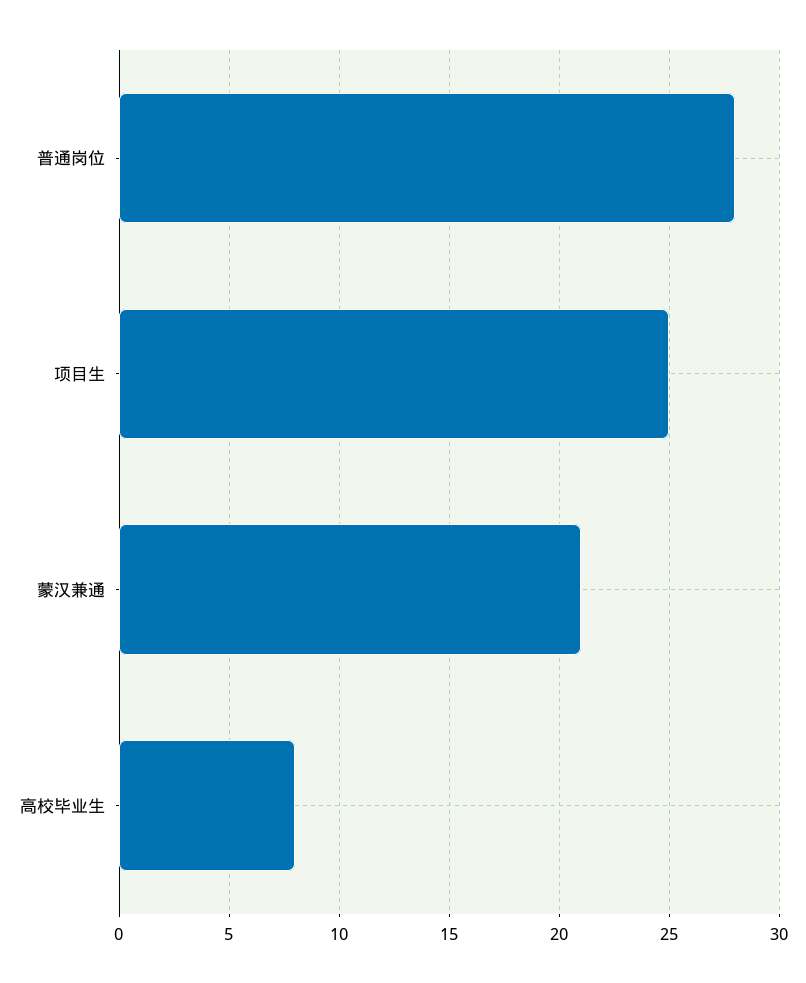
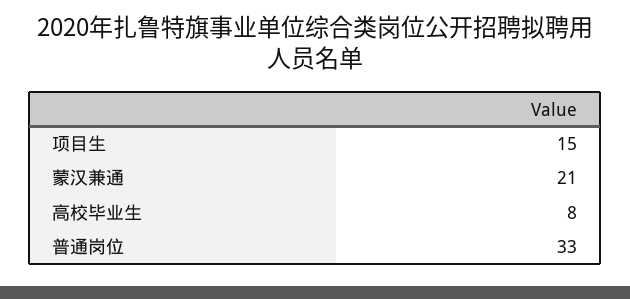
  {
-   "普通岗位": 28,
+   "普通岗位": 33,
-   "项目生": 25,
+   "项目生": 15,
    "蒙汉兼通": 21,
    "高校毕业生": 8
  }

